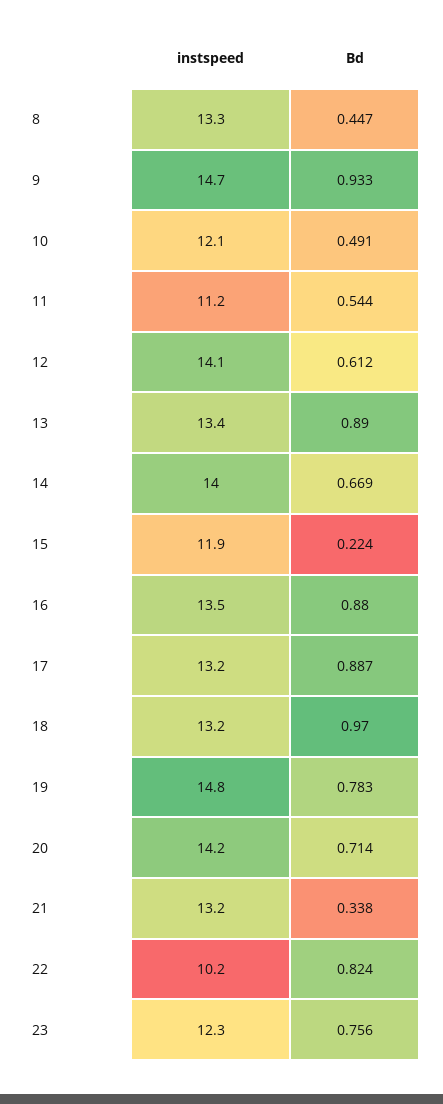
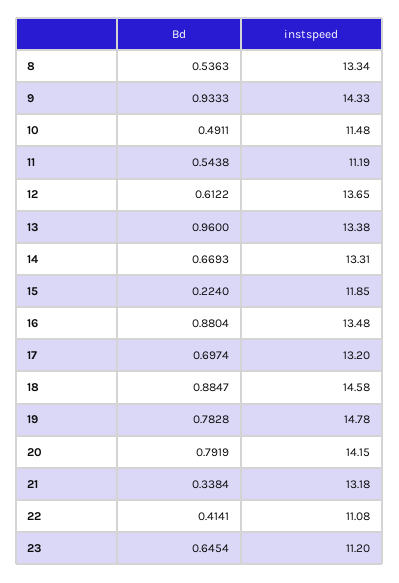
  {
    "instspeed": {
      "8": 13.34,
-     "9": 14.7,
+     "9": 14.33,
-     "10": 12.1,
+     "10": 11.48,
      "11": 11.19,
-     "12": 14.1,
+     "12": 13.65,
      "13": 13.38,
-     "14": 14,
+     "14": 13.31,
      "15": 11.85,
      "16": 13.48,
      "17": 13.2,
-     "18": 13.2,
+     "18": 14.58,
      "19": 14.78,
      "20": 14.15,
      "21": 13.18,
-     "22": 10.2,
+     "22": 11.08,
-     "23": 12.3
+     "23": 11.2
    },
    "Bd": {
-     "8": 0.447,
+     "8": 0.5363,
      "9": 0.9333,
      "10": 0.4911,
      "11": 0.5438,
      "12": 0.6122,
-     "13": 0.89,
+     "13": 0.96,
      "14": 0.6693,
      "15": 0.224,
      "16": 0.8804,
-     "17": 0.887,
+     "17": 0.6974,
-     "18": 0.97,
+     "18": 0.8847,
      "19": 0.7828,
-     "20": 0.714,
+     "20": 0.7919,
      "21": 0.3384,
-     "22": 0.824,
+     "22": 0.4141,
-     "23": 0.756
+     "23": 0.6454
    }
  }

